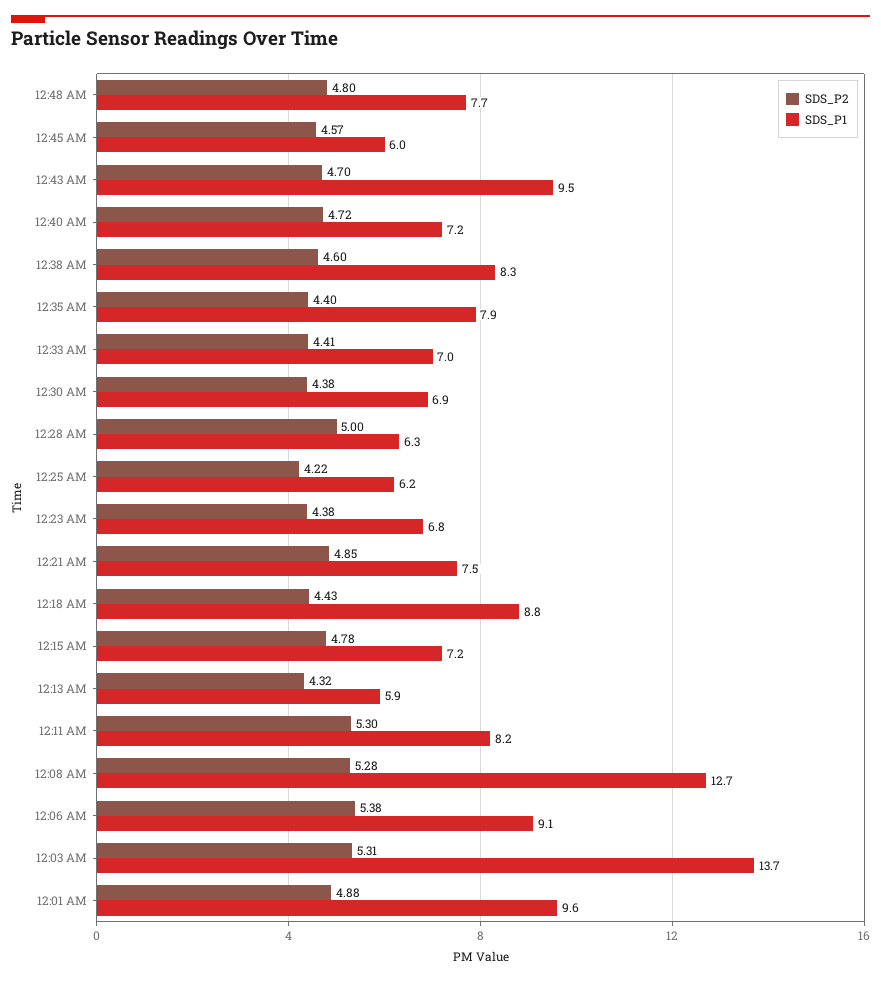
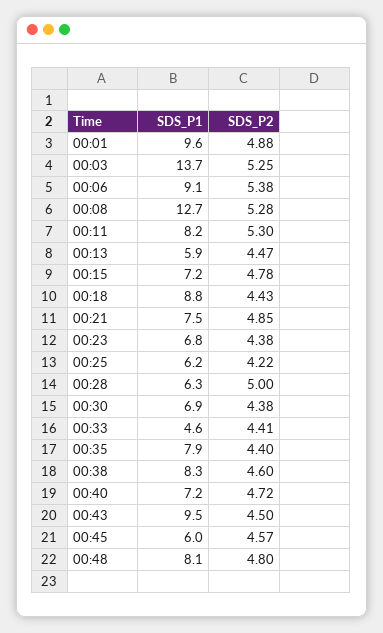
  {
    "SDS_P2": {
      "12:48 AM": 4.8,
      "12:45 AM": 4.57,
-     "12:43 AM": 4.7,
+     "12:43 AM": 4.5,
      "12:40 AM": 4.72,
      "12:38 AM": 4.6,
      "12:35 AM": 4.4,
      "12:33 AM": 4.41,
      "12:30 AM": 4.38,
      "12:28 AM": 5,
      "12:25 AM": 4.22,
      "12:23 AM": 4.38,
      "12:21 AM": 4.85,
      "12:18 AM": 4.43,
      "12:15 AM": 4.78,
-     "12:13 AM": 4.32,
+     "12:13 AM": 4.47,
      "12:11 AM": 5.3,
      "12:08 AM": 5.28,
      "12:06 AM": 5.38,
-     "12:03 AM": 5.31,
+     "12:03 AM": 5.25,
      "12:01 AM": 4.88
    },
    "SDS_P1": {
-     "12:48 AM": 7.7,
+     "12:48 AM": 8.1,
      "12:45 AM": 6,
      "12:43 AM": 9.5,
      "12:40 AM": 7.2,
      "12:38 AM": 8.3,
      "12:35 AM": 7.9,
-     "12:33 AM": 7,
+     "12:33 AM": 4.6,
      "12:30 AM": 6.9,
      "12:28 AM": 6.3,
      "12:25 AM": 6.2,
      "12:23 AM": 6.8,
      "12:21 AM": 7.5,
      "12:18 AM": 8.8,
      "12:15 AM": 7.2,
      "12:13 AM": 5.9,
      "12:11 AM": 8.2,
      "12:08 AM": 12.7,
      "12:06 AM": 9.1,
      "12:03 AM": 13.7,
      "12:01 AM": 9.6
    }
  }

